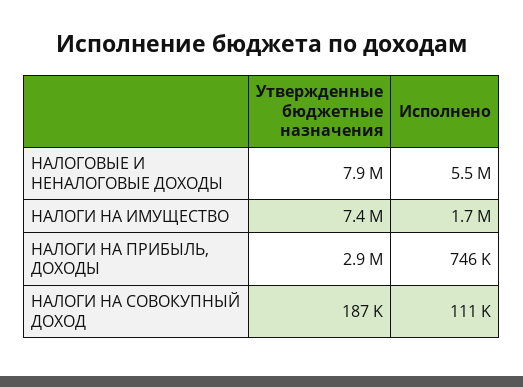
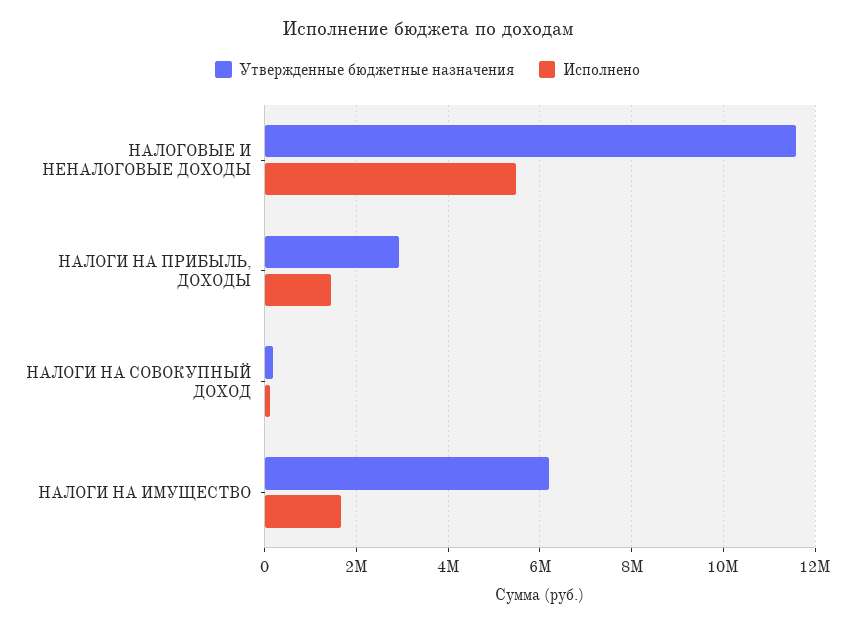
  {
    "Утвержденные бюджетные назначения": {
-     "НАЛОГОВЫЕ И НЕНАЛОГОВЫЕ ДОХОДЫ": 7900000,
+     "НАЛОГОВЫЕ И НЕНАЛОГОВЫЕ ДОХОДЫ": 11600000,
-     "НАЛОГИ НА ИМУЩЕСТВО": 7400000,
+     "НАЛОГИ НА ИМУЩЕСТВО": 6200000,
      "НАЛОГИ НА ПРИБЫЛЬ, ДОХОДЫ": 2900000,
      "НАЛОГИ НА СОВОКУПНЫЙ ДОХОД": 187000
    },
    "Исполнено": {
      "НАЛОГОВЫЕ И НЕНАЛОГОВЫЕ ДОХОДЫ": 5500000,
      "НАЛОГИ НА ИМУЩЕСТВО": 1700000,
-     "НАЛОГИ НА ПРИБЫЛЬ, ДОХОДЫ": 746000,
+     "НАЛОГИ НА ПРИБЫЛЬ, ДОХОДЫ": 1400000,
      "НАЛОГИ НА СОВОКУПНЫЙ ДОХОД": 111000
    }
  }

